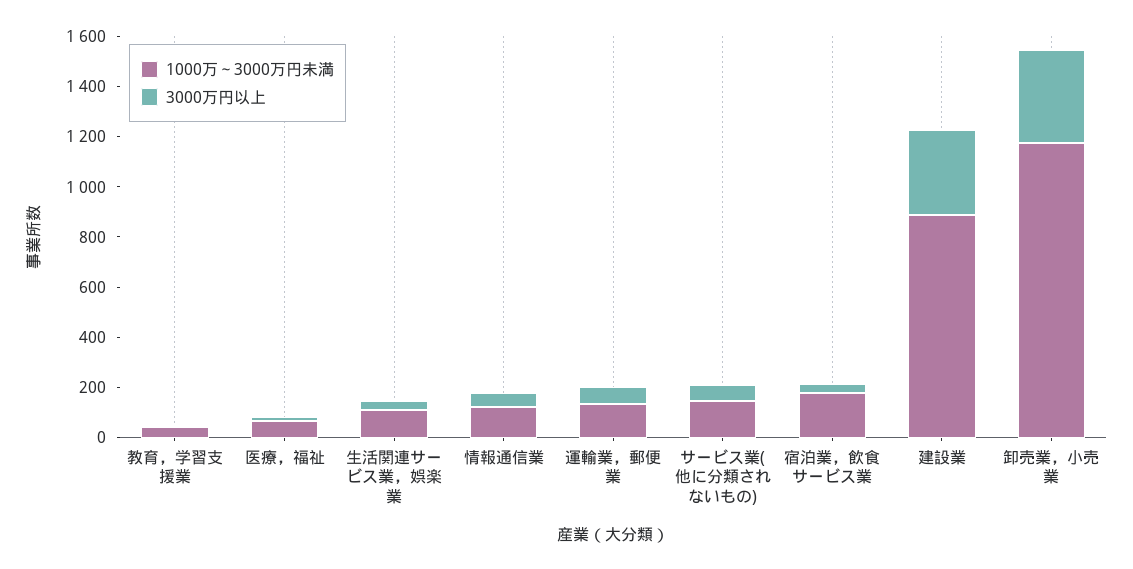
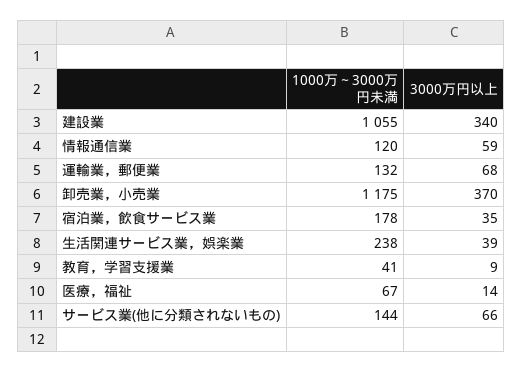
  {
    "1000万～3000万円未満": {
      "教育，学習支援業": 41,
      "医療，福祉": 67,
-     "生活関連サービス業，娯楽業": 100,
+     "生活関連サービス業，娯楽業": 238,
      "情報通信業": 120,
      "運輸業，郵便業": 132,
      "サービス業(他に分類されないもの)": 144,
      "宿泊業，飲食サービス業": 178,
-     "建設業": 900,
+     "建設業": 1055,
      "卸売業，小売業": 1175
    },
    "3000万円以上": {
      "教育，学習支援業": 9,
      "医療，福祉": 14,
      "生活関連サービス業，娯楽業": 39,
      "情報通信業": 59,
      "運輸業，郵便業": 68,
      "サービス業(他に分類されないもの)": 66,
      "宿泊業，飲食サービス業": 35,
      "建設業": 340,
      "卸売業，小売業": 370
    }
  }

